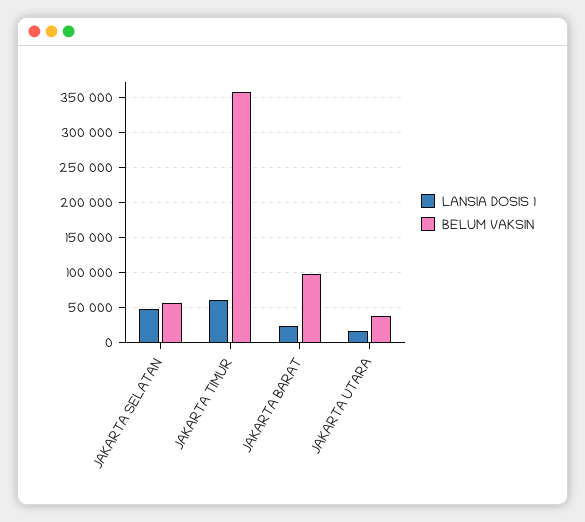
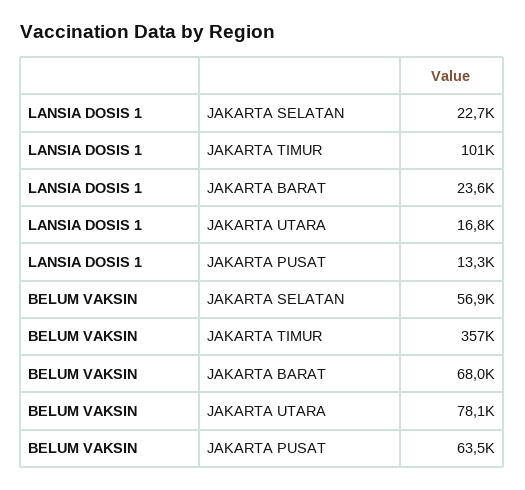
  {
    "LANSIA DOSIS 1": {
-     "JAKARTA SELATAN": 50000,
+     "JAKARTA SELATAN": 22700,
-     "JAKARTA TIMUR": 60000,
+     "JAKARTA TIMUR": 101000,
      "JAKARTA BARAT": 23600,
-     "JAKARTA UTARA": 16800
+     "JAKARTA UTARA": 16800,
+     "JAKARTA PUSAT": 13300
    },
    "BELUM VAKSIN": {
      "JAKARTA SELATAN": 56900,
      "JAKARTA TIMUR": 357000,
-     "JAKARTA BARAT": 100000,
+     "JAKARTA BARAT": 68000,
-     "JAKARTA UTARA": 40000
+     "JAKARTA UTARA": 78100,
+     "JAKARTA PUSAT": 63500
    }
  }

